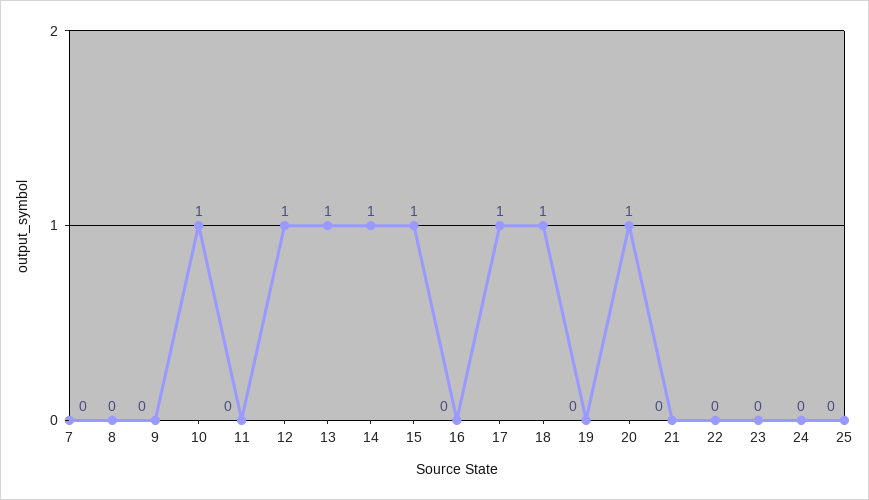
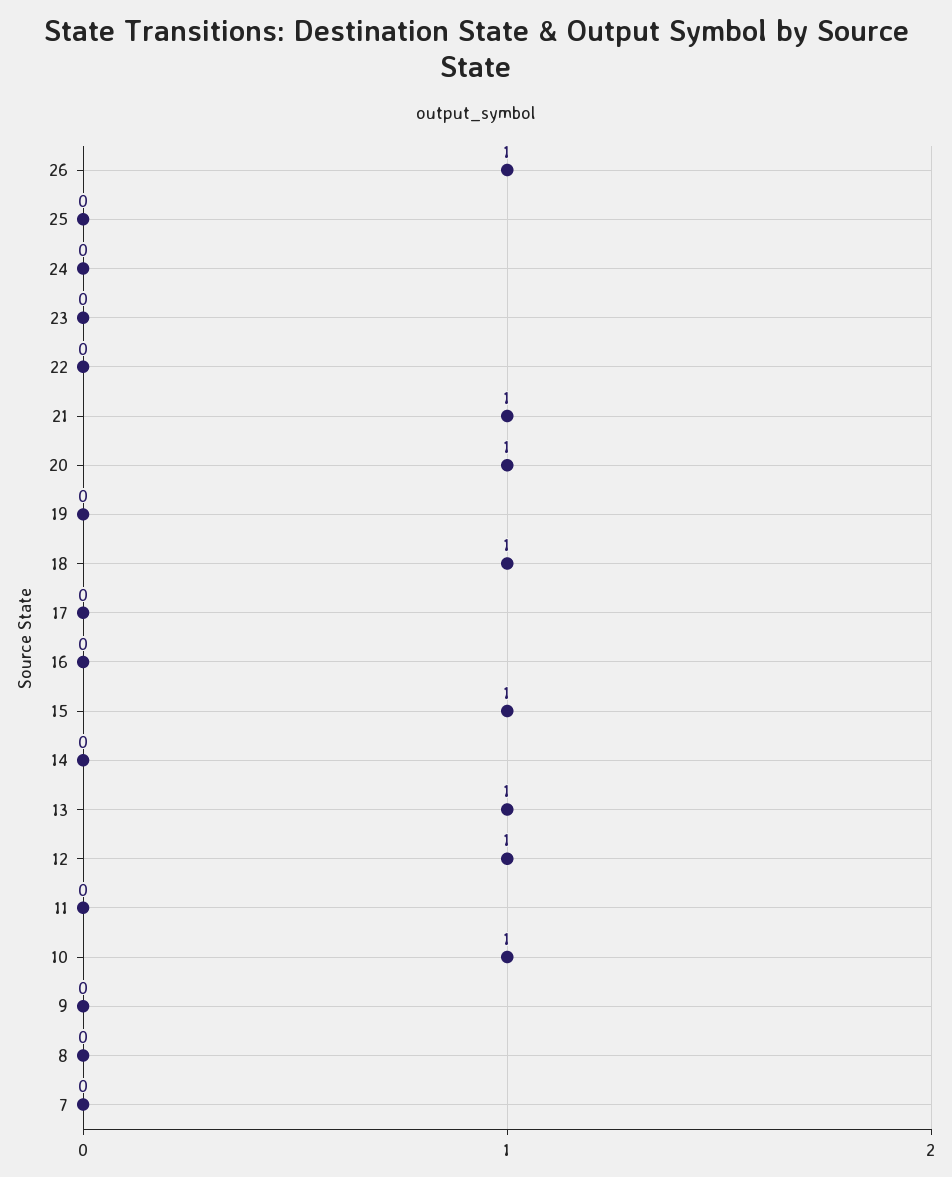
  {
    "7": 0,
    "8": 0,
    "9": 0,
    "10": 1,
    "11": 0,
    "12": 1,
    "13": 1,
-   "14": 1,
+   "14": 0,
    "15": 1,
    "16": 0,
-   "17": 1,
+   "17": 0,
    "18": 1,
    "19": 0,
    "20": 1,
-   "21": 0,
+   "21": 1,
    "22": 0,
    "23": 0,
    "24": 0,
-   "25": 0
+   "25": 0,
+   "26": 1
  }

